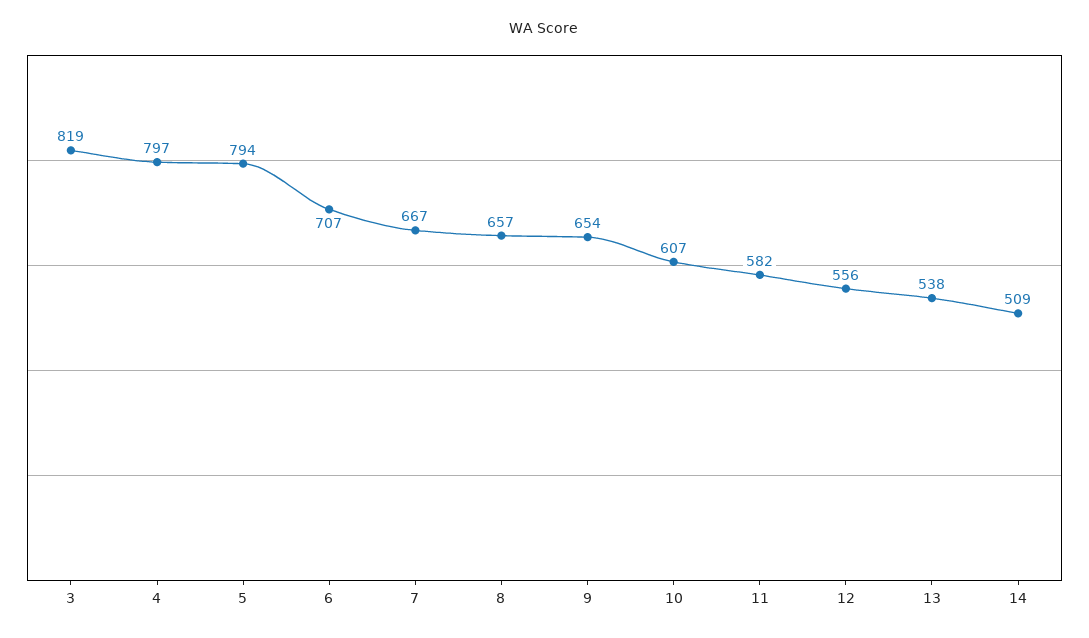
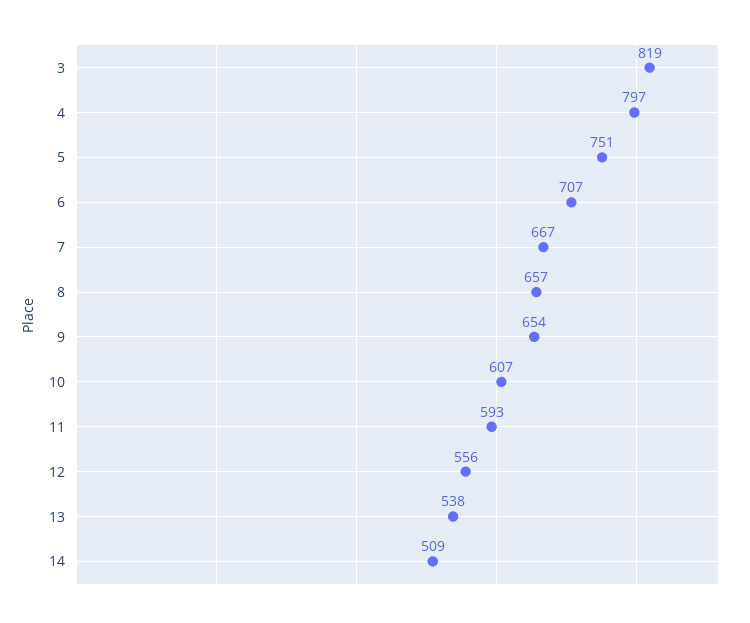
  {
    "3": 819,
    "4": 797,
-   "5": 794,
+   "5": 751,
    "6": 707,
    "7": 667,
    "8": 657,
    "9": 654,
    "10": 607,
-   "11": 582,
+   "11": 593,
    "12": 556,
    "13": 538,
    "14": 509
  }

